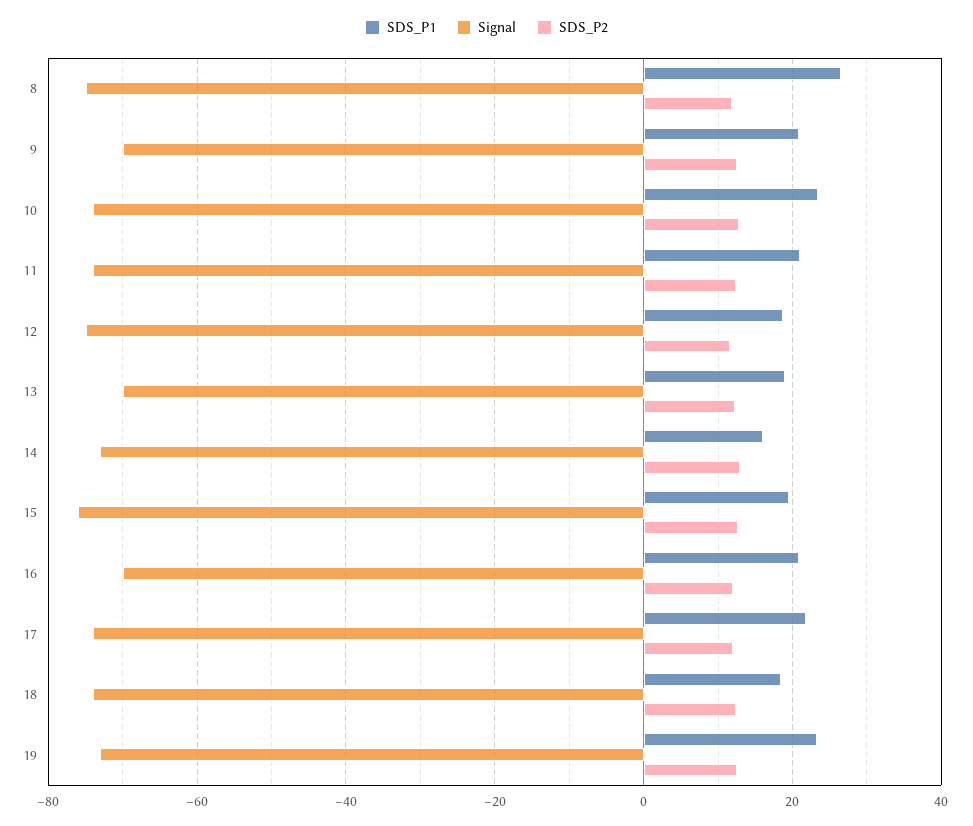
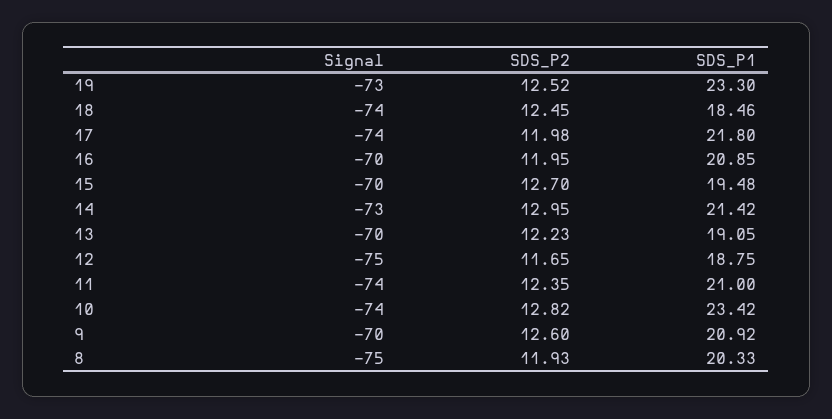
  {
    "SDS_P1": {
-     "8": 26,
+     "8": 20.33,
      "9": 20.92,
      "10": 23.42,
      "11": 21,
      "12": 18.75,
      "13": 19.05,
-     "14": 16,
+     "14": 21.42,
      "15": 19.48,
      "16": 20.85,
      "17": 21.8,
      "18": 18.46,
      "19": 23.3
    },
    "Signal": {
      "8": -75,
      "9": -70,
      "10": -74,
      "11": -74,
      "12": -75,
      "13": -70,
      "14": -73,
-     "15": -76,
+     "15": -70,
      "16": -70,
      "17": -74,
      "18": -74,
      "19": -73
    },
    "SDS_P2": {
      "8": 11.93,
      "9": 12.6,
      "10": 12.82,
      "11": 12.35,
      "12": 11.65,
      "13": 12.23,
      "14": 12.95,
      "15": 12.7,
      "16": 11.95,
      "17": 11.98,
      "18": 12.45,
      "19": 12.52
    }
  }

